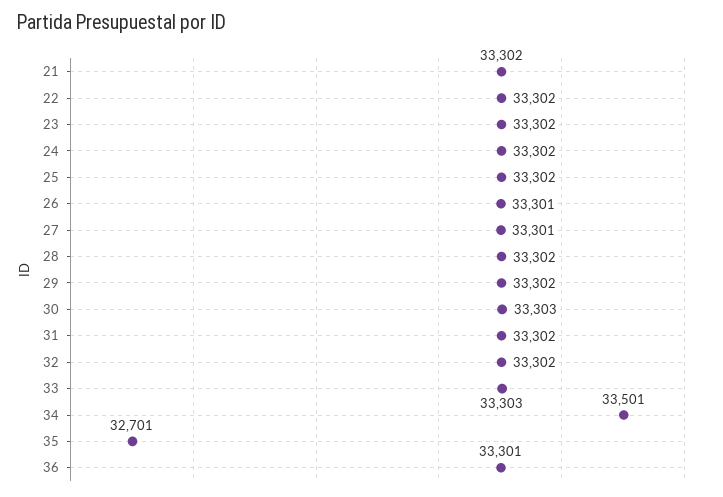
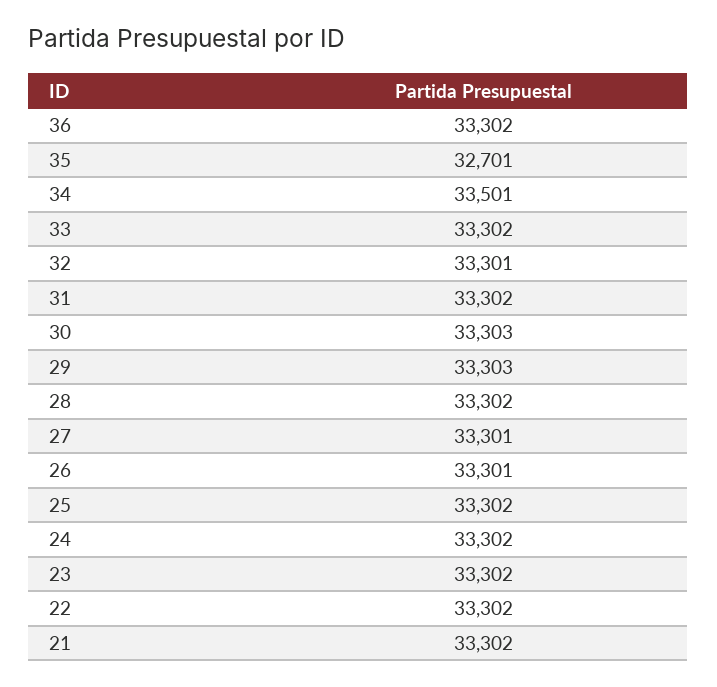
  {
    "21": 33302,
    "22": 33302,
    "23": 33302,
    "24": 33302,
    "25": 33302,
    "26": 33301,
    "27": 33301,
    "28": 33302,
-   "29": 33302,
+   "29": 33303,
    "30": 33303,
    "31": 33302,
-   "32": 33302,
+   "32": 33301,
-   "33": 33303,
+   "33": 33302,
    "34": 33501,
    "35": 32701,
-   "36": 33301
+   "36": 33302
  }

